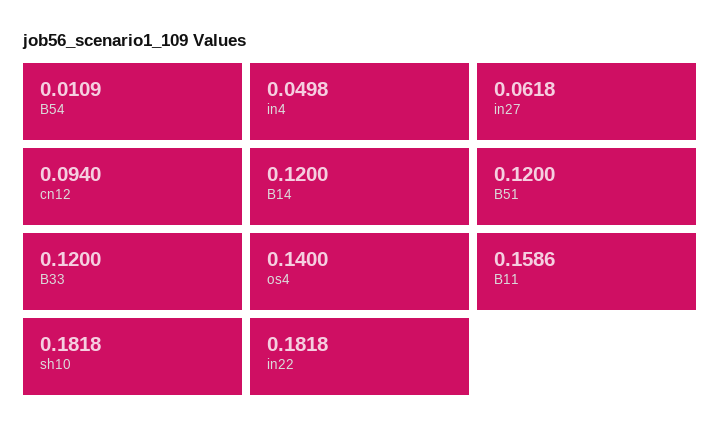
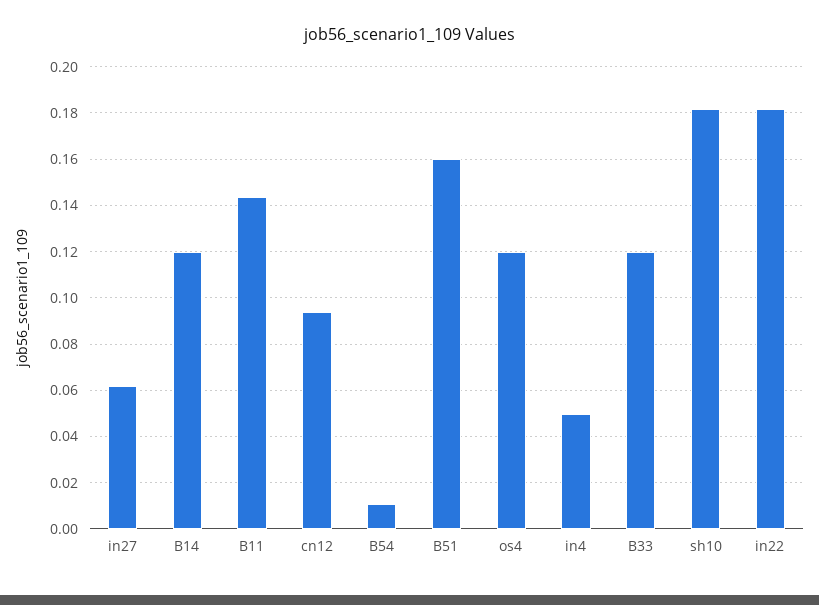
  {
    "B54": 0.0109,
    "in4": 0.0498,
    "in27": 0.0618,
    "cn12": 0.094,
    "B14": 0.12,
-   "B51": 0.12,
+   "B51": 0.16,
    "B33": 0.12,
-   "os4": 0.14,
+   "os4": 0.12,
-   "B11": 0.1586,
+   "B11": 0.145,
    "sh10": 0.1818,
    "in22": 0.1818
  }

